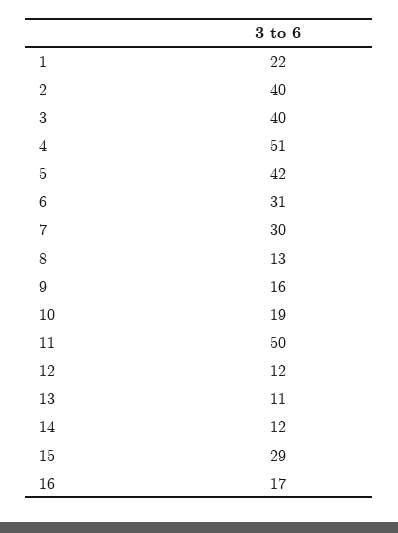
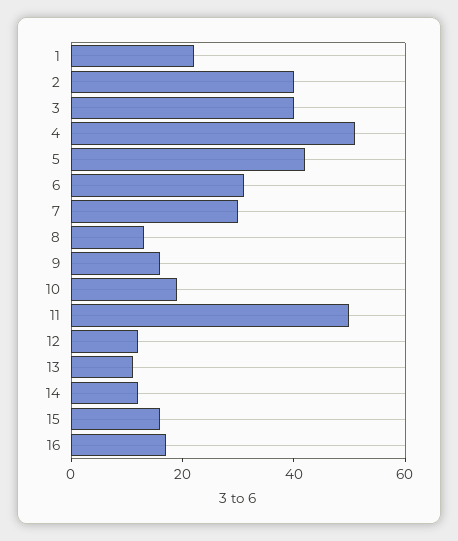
  {
    "1": 22,
    "2": 40,
    "3": 40,
    "4": 51,
    "5": 42,
    "6": 31,
    "7": 30,
    "8": 13,
    "9": 16,
    "10": 19,
    "11": 50,
    "12": 12,
    "13": 11,
    "14": 12,
-   "15": 29,
+   "15": 15,
    "16": 17
  }

